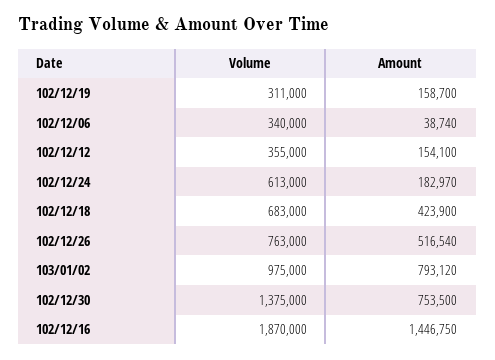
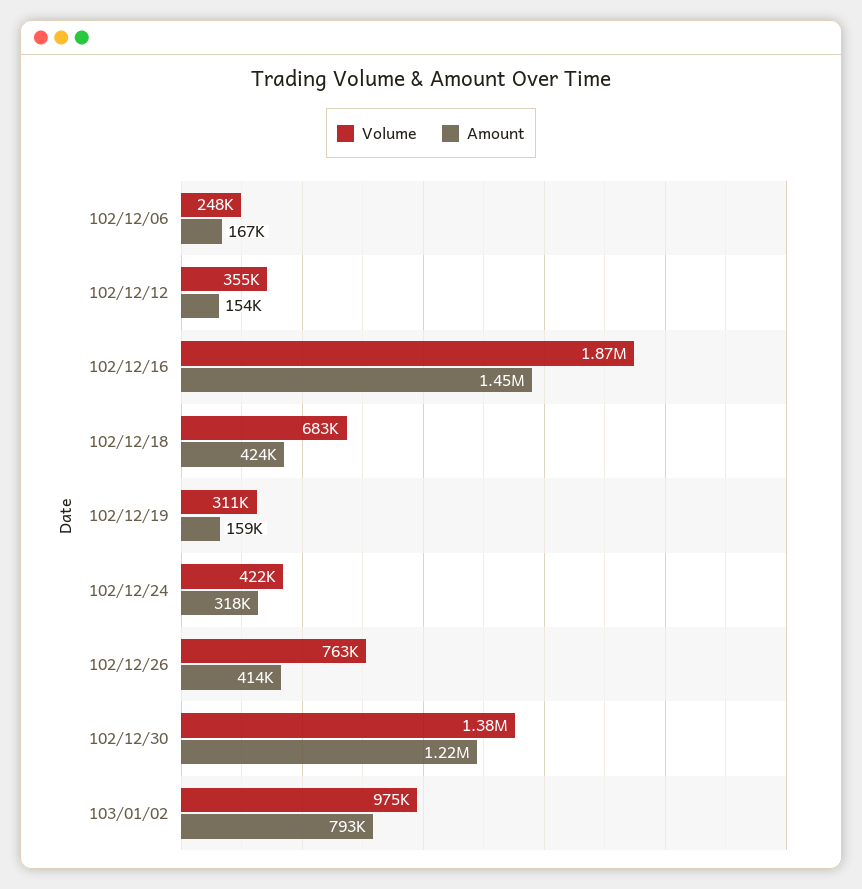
  {
    "Volume": {
      "102/12/19": 311000,
-     "102/12/06": 340000,
+     "102/12/06": 248000,
      "102/12/12": 355000,
-     "102/12/24": 613000,
+     "102/12/24": 422000,
      "102/12/18": 683000,
      "102/12/26": 763000,
      "103/01/02": 975000,
      "102/12/30": 1375000,
      "102/12/16": 1870000
    },
    "Amount": {
      "102/12/19": 158700,
-     "102/12/06": 38740,
+     "102/12/06": 167000,
      "102/12/12": 154100,
-     "102/12/24": 182970,
+     "102/12/24": 318000,
      "102/12/18": 423900,
-     "102/12/26": 516540,
+     "102/12/26": 414000,
      "103/01/02": 793120,
-     "102/12/30": 753500,
+     "102/12/30": 1220000,
      "102/12/16": 1446750
    }
  }

